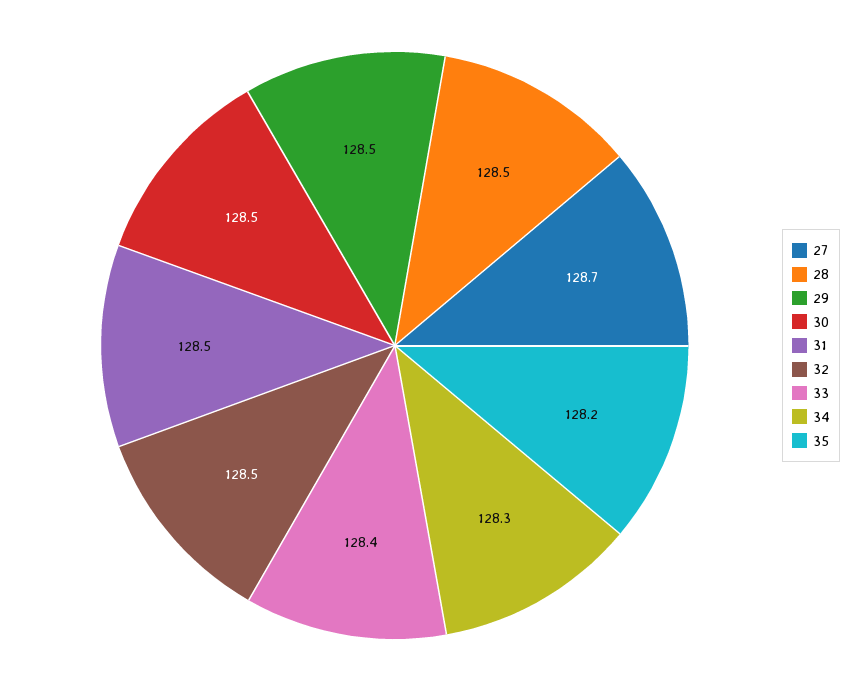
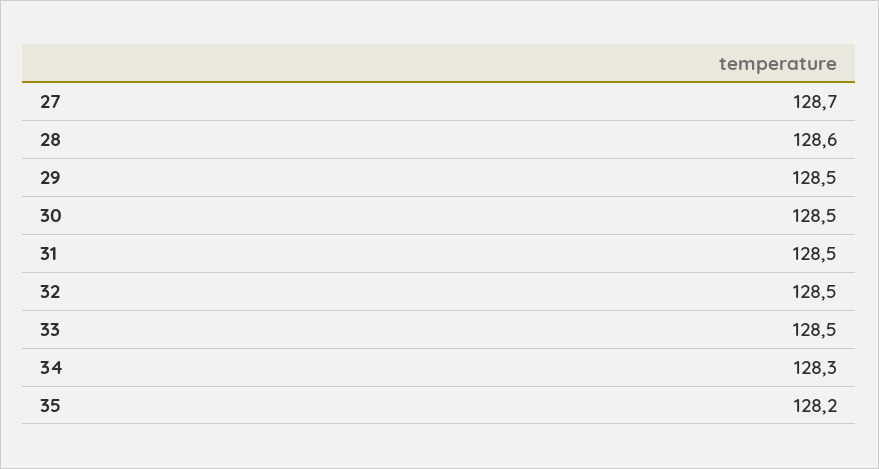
  {
    "27": 128.7,
-   "28": 128.5,
+   "28": 128.6,
    "29": 128.5,
    "30": 128.5,
    "31": 128.5,
    "32": 128.5,
-   "33": 128.4,
+   "33": 128.5,
    "34": 128.3,
    "35": 128.2
  }

